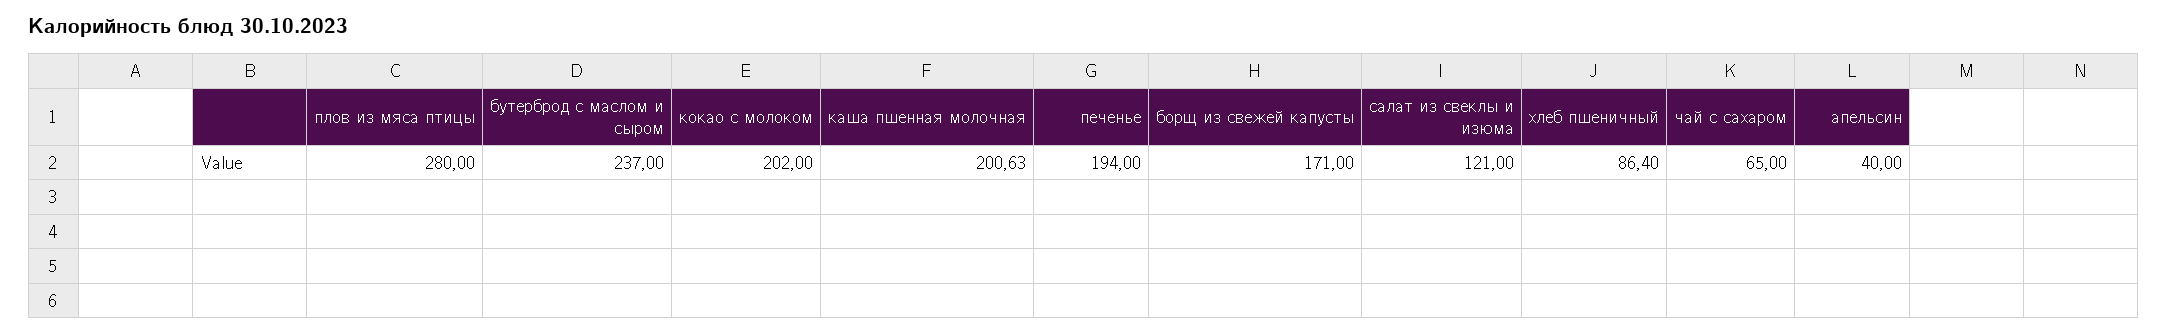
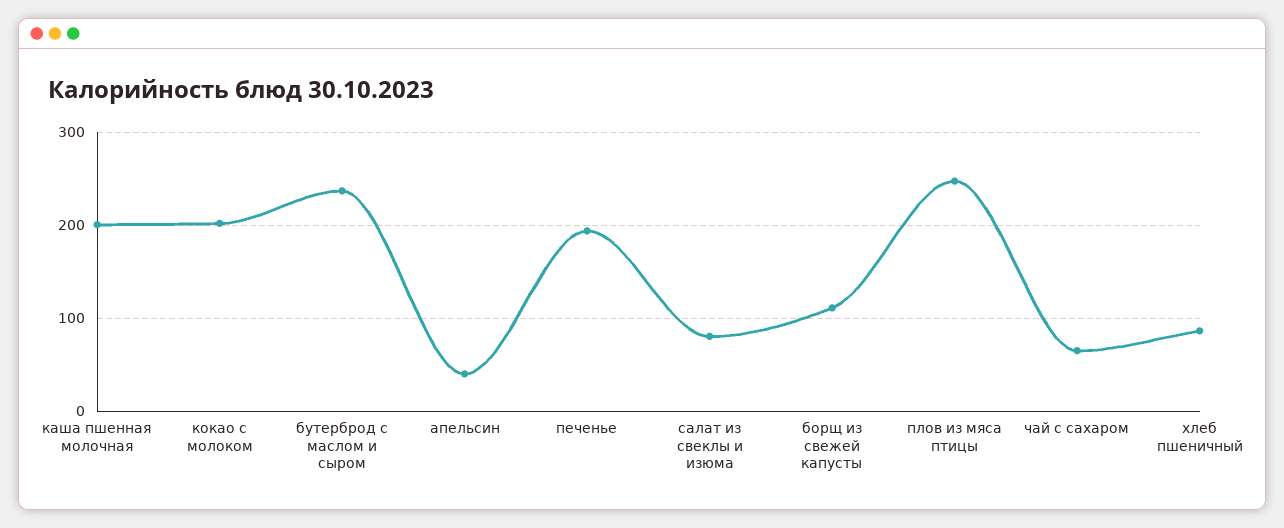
  {
-   "плов из мяса птицы": 280,
+   "плов из мяса птицы": 250,
    "бутерброд с маслом и сыром": 237,
    "кокао с молоком": 202,
    "каша пшенная молочная": 200.63,
    "печенье": 194,
-   "борщ из свежей капусты": 171,
+   "борщ из свежей капусты": 110,
-   "салат из свеклы и изюма": 121,
+   "салат из свеклы и изюма": 80,
    "хлеб пшеничный": 86.4,
    "чай с сахаром": 65,
    "апельсин": 40
  }

